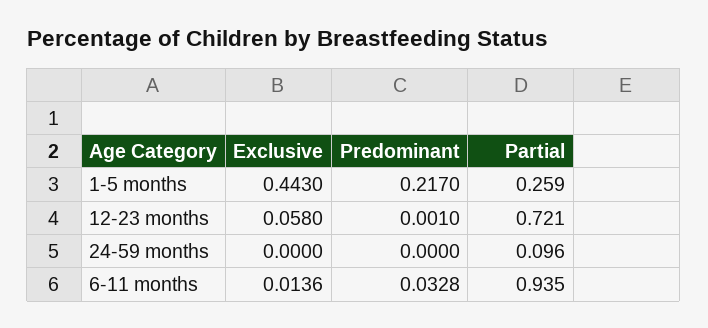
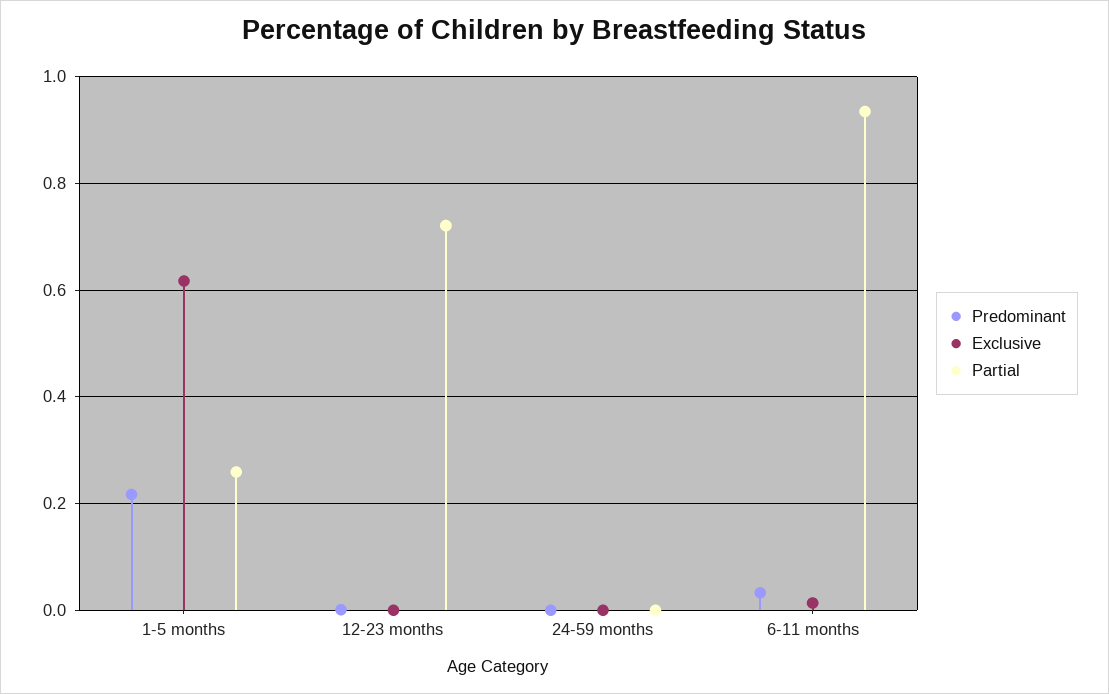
  {
    "Exclusive": {
-     "1-5 months": 0.443,
+     "1-5 months": 0.62,
-     "12-23 months": 0.058,
+     "12-23 months": 0,
      "24-59 months": 0,
      "6-11 months": 0.0136
    },
    "Predominant": {
      "1-5 months": 0.217,
      "12-23 months": 0.001,
      "24-59 months": 0,
      "6-11 months": 0.0328
    },
    "Partial": {
      "1-5 months": 0.259,
      "12-23 months": 0.721,
-     "24-59 months": 0.096,
+     "24-59 months": 0,
      "6-11 months": 0.935
    }
  }

